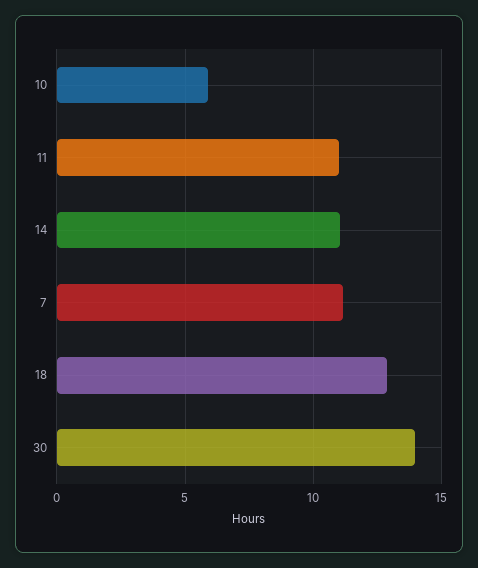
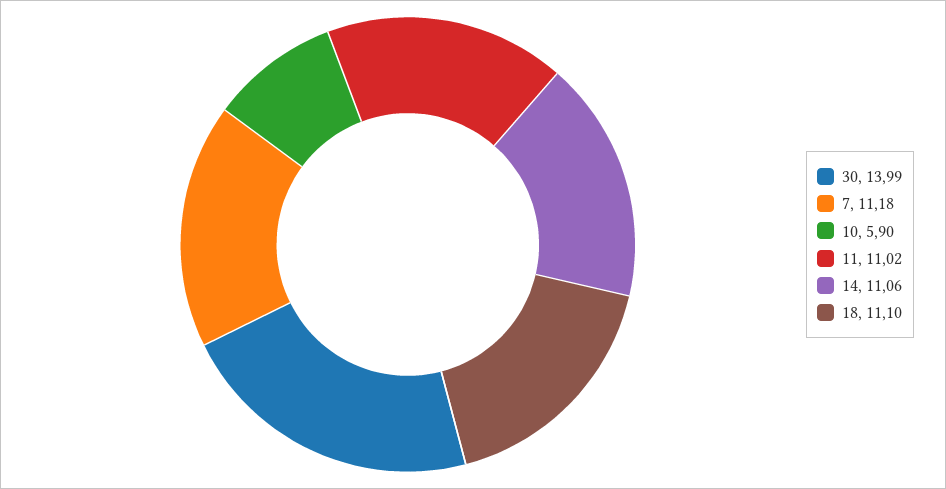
  {
    "10": 5.9,
    "11": 11.02,
    "14": 11.06,
    "7": 11.18,
-   "18": 13,
+   "18": 11.1,
    "30": 13.99
  }

